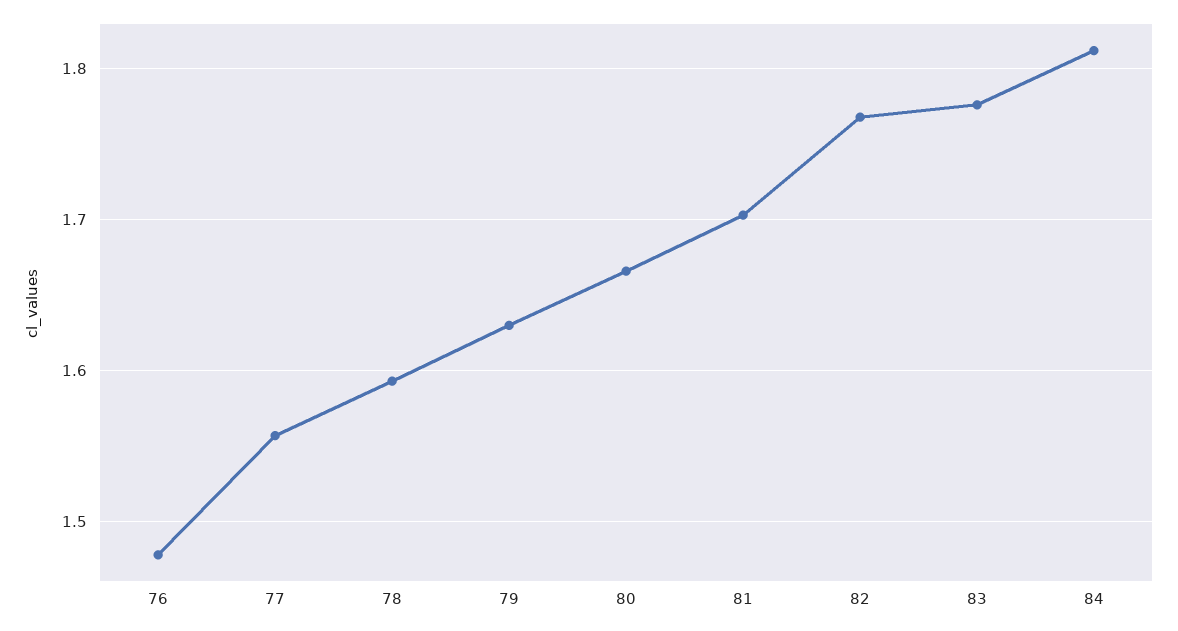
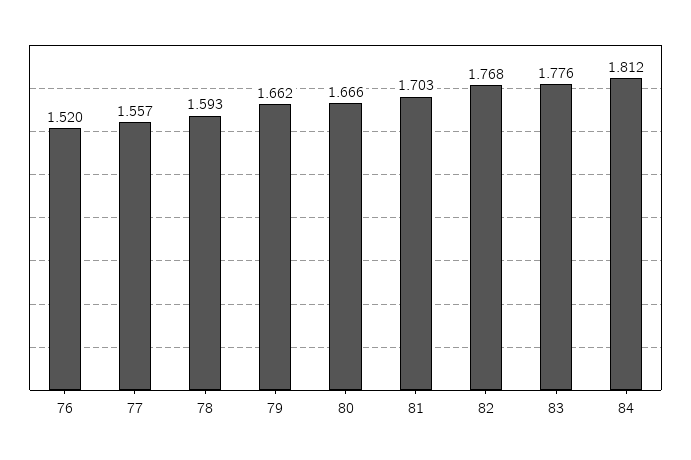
  {
-   "76": 1.48,
+   "76": 1.52,
    "77": 1.557,
    "78": 1.593,
-   "79": 1.63,
+   "79": 1.662,
    "80": 1.666,
    "81": 1.703,
    "82": 1.768,
    "83": 1.776,
    "84": 1.812
  }

